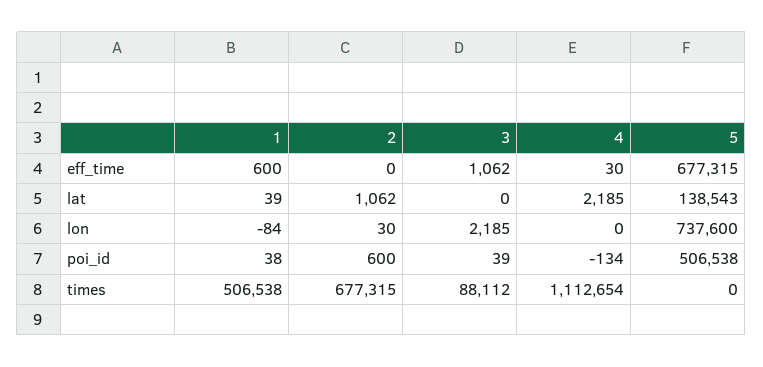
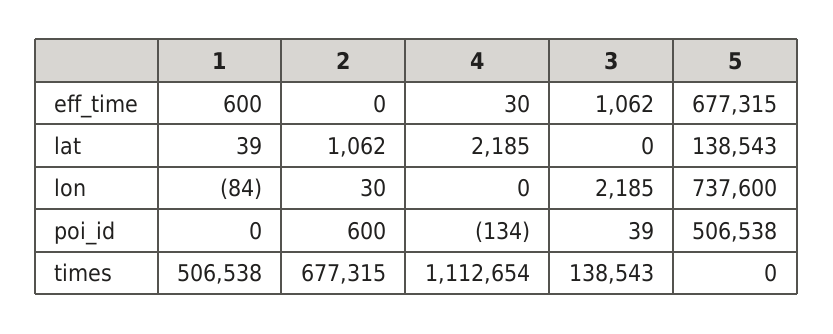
  {
    "1": {
      "eff_time": 600,
      "lat": 39,
      "lon": -84,
-     "poi_id": 38,
+     "poi_id": 0,
      "times": 506538
    },
    "2": {
      "eff_time": 0,
      "lat": 1062,
      "lon": 30,
      "poi_id": 600,
      "times": 677315
    },
    "3": {
      "eff_time": 1062,
      "lat": 0,
      "lon": 2185,
      "poi_id": 39,
-     "times": 88112
+     "times": 138543
    },
    "4": {
      "eff_time": 30,
      "lat": 2185,
      "lon": 0,
      "poi_id": -134,
      "times": 1112654
    },
    "5": {
      "eff_time": 677315,
      "lat": 138543,
      "lon": 737600,
      "poi_id": 506538,
      "times": 0
    }
  }

